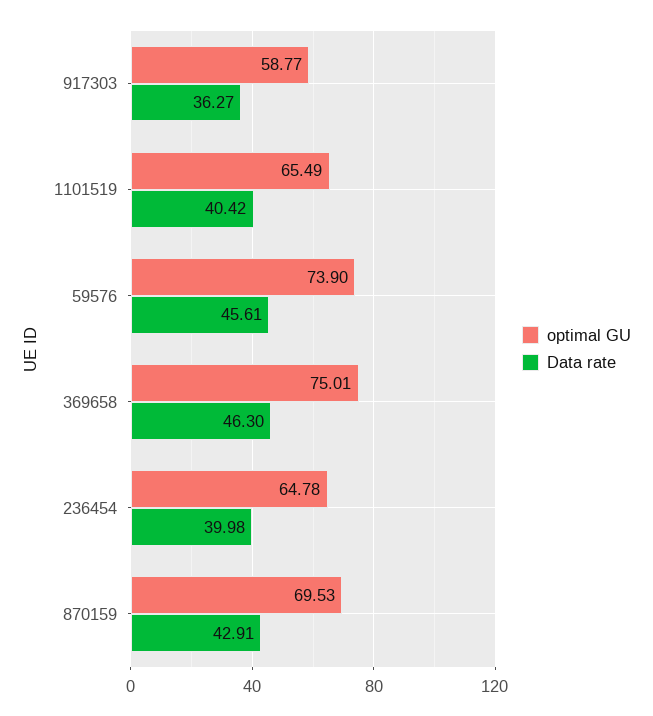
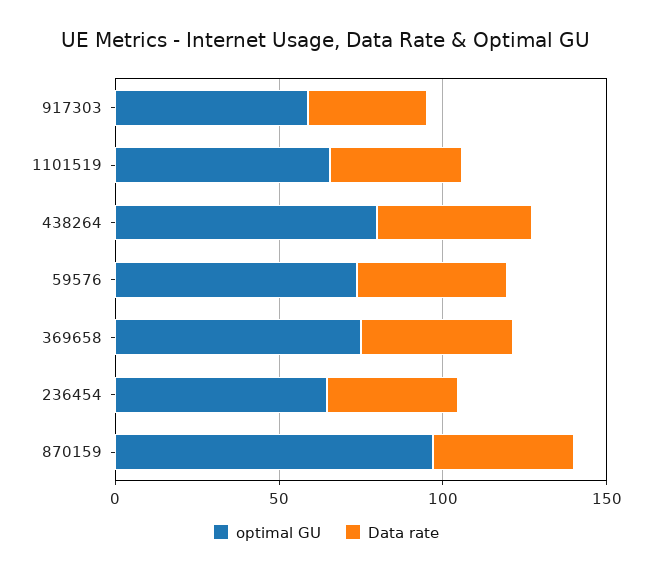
  {
    "optimal GU": {
      "917303": 58.77,
      "1101519": 65.49,
      "59576": 73.9,
      "369658": 75.01,
      "236454": 64.78,
-     "870159": 69.53
+     "870159": 100,
+     "438264": 80
    },
    "Data rate": {
      "917303": 36.27,
      "1101519": 40.42,
      "59576": 45.61,
      "369658": 46.3,
      "236454": 39.98,
-     "870159": 42.91
+     "870159": 42.91,
+     "438264": 50
    }
  }

